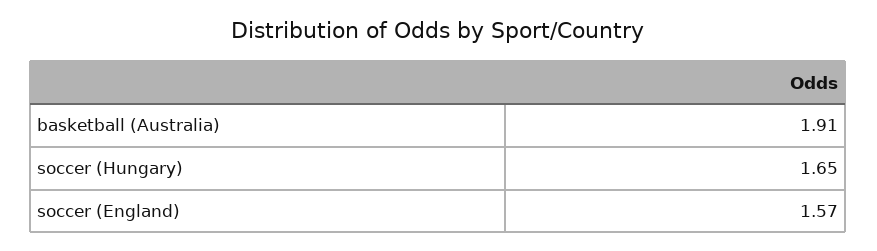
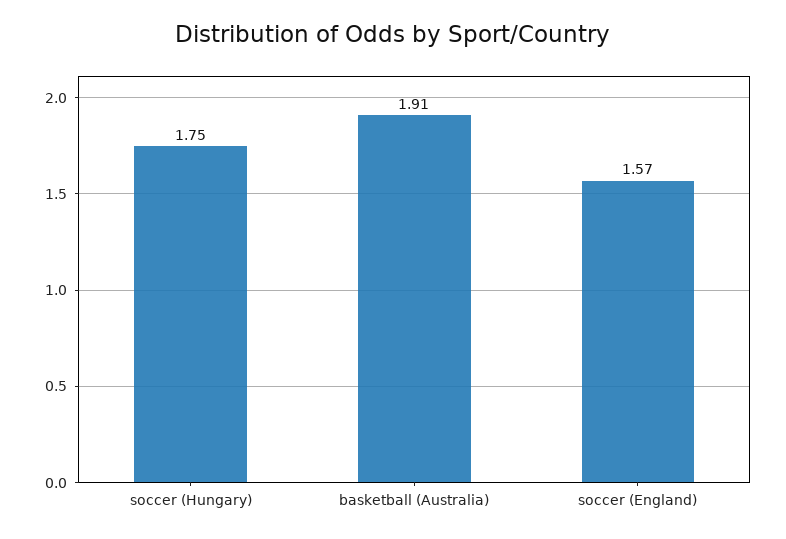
  {
    "basketball (Australia)": 1.91,
-   "soccer (Hungary)": 1.65,
+   "soccer (Hungary)": 1.75,
    "soccer (England)": 1.57
  }

